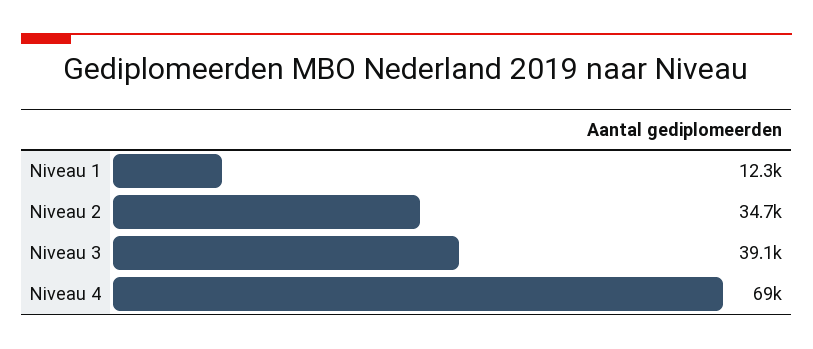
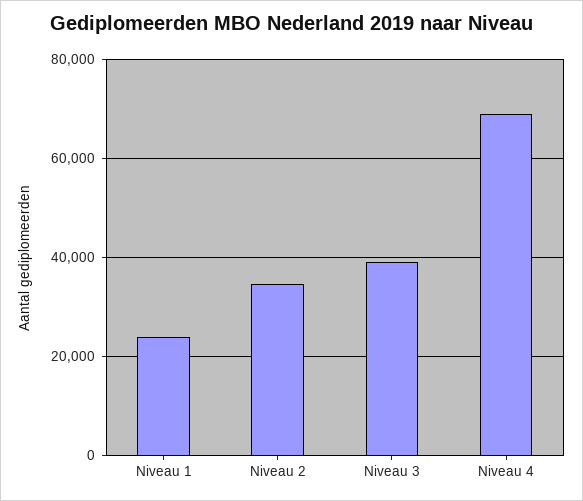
  {
-   "Niveau 1": 12300,
+   "Niveau 1": 24000,
    "Niveau 2": 34700,
    "Niveau 3": 39100,
    "Niveau 4": 69000
  }

